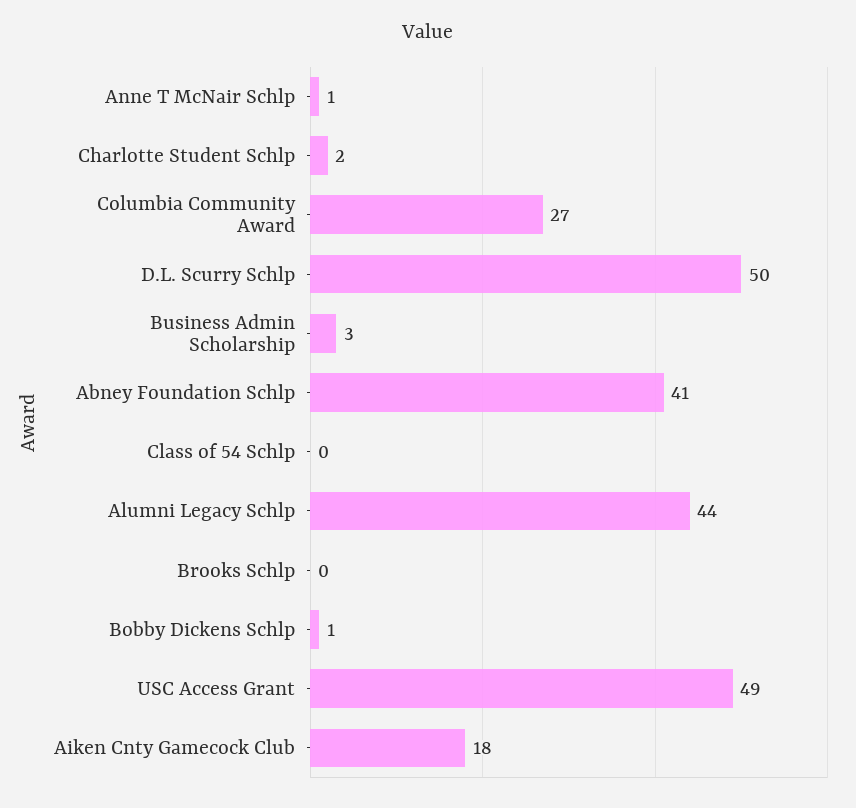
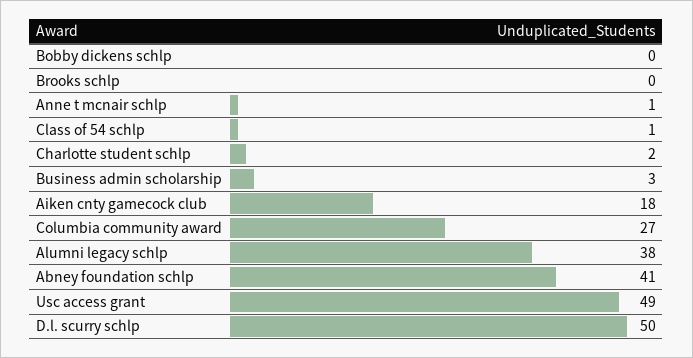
  {
    "Anne T McNair Schlp": 1,
    "Charlotte Student Schlp": 2,
    "Columbia Community Award": 27,
    "D.L. Scurry Schlp": 50,
    "Business Admin Scholarship": 3,
    "Abney Foundation Schlp": 41,
-   "Class of 54 Schlp": 0,
+   "Class of 54 Schlp": 1,
-   "Alumni Legacy Schlp": 44,
+   "Alumni Legacy Schlp": 38,
    "Brooks Schlp": 0,
-   "Bobby Dickens Schlp": 1,
+   "Bobby Dickens Schlp": 0,
    "USC Access Grant": 49,
    "Aiken Cnty Gamecock Club": 18
  }

